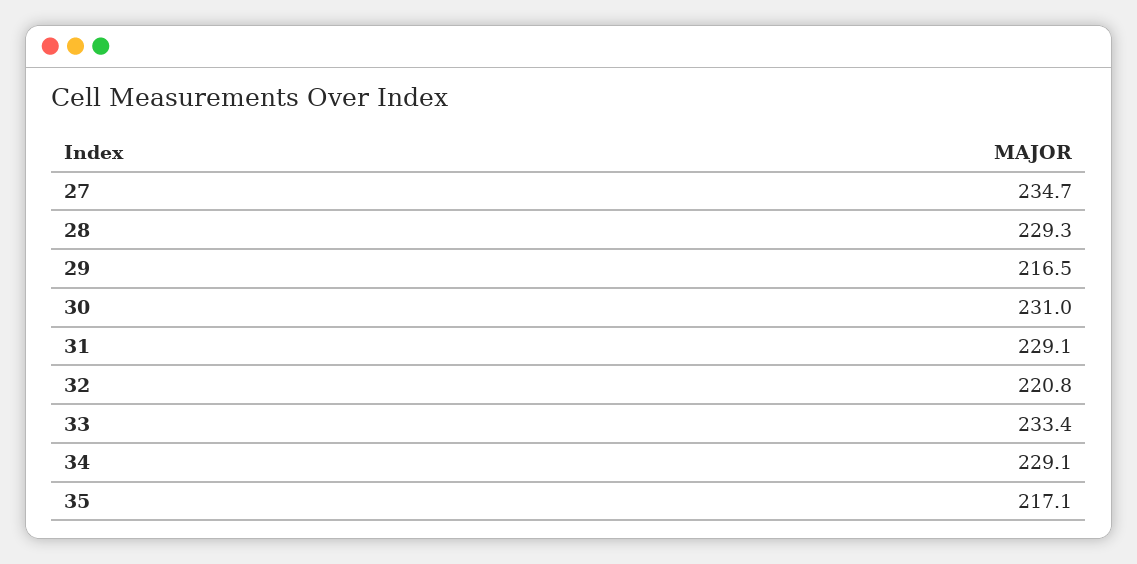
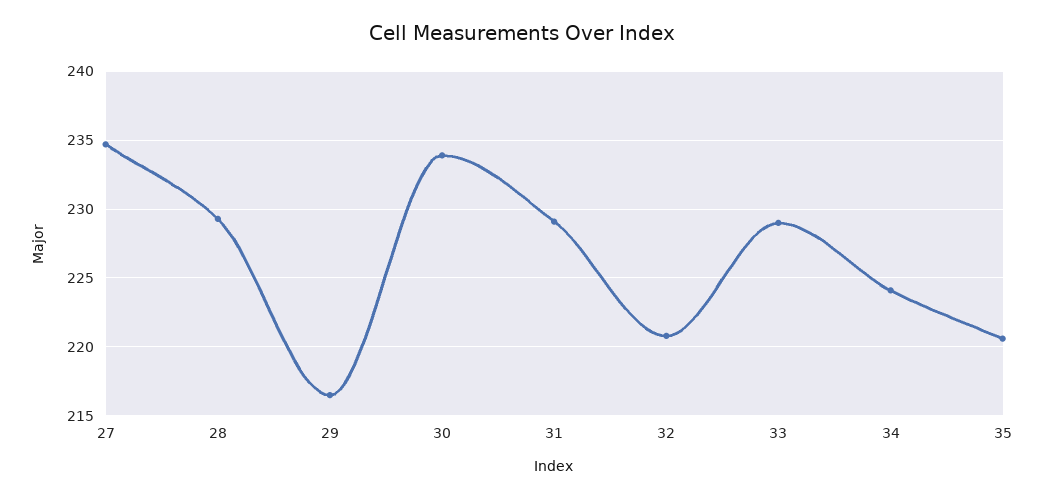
  {
    "27": 234.7,
    "28": 229.3,
    "29": 216.5,
-   "30": 231,
+   "30": 234,
    "31": 229.1,
    "32": 220.8,
-   "33": 233.4,
+   "33": 229,
-   "34": 229.1,
+   "34": 224,
-   "35": 217.1
+   "35": 220.5
  }

